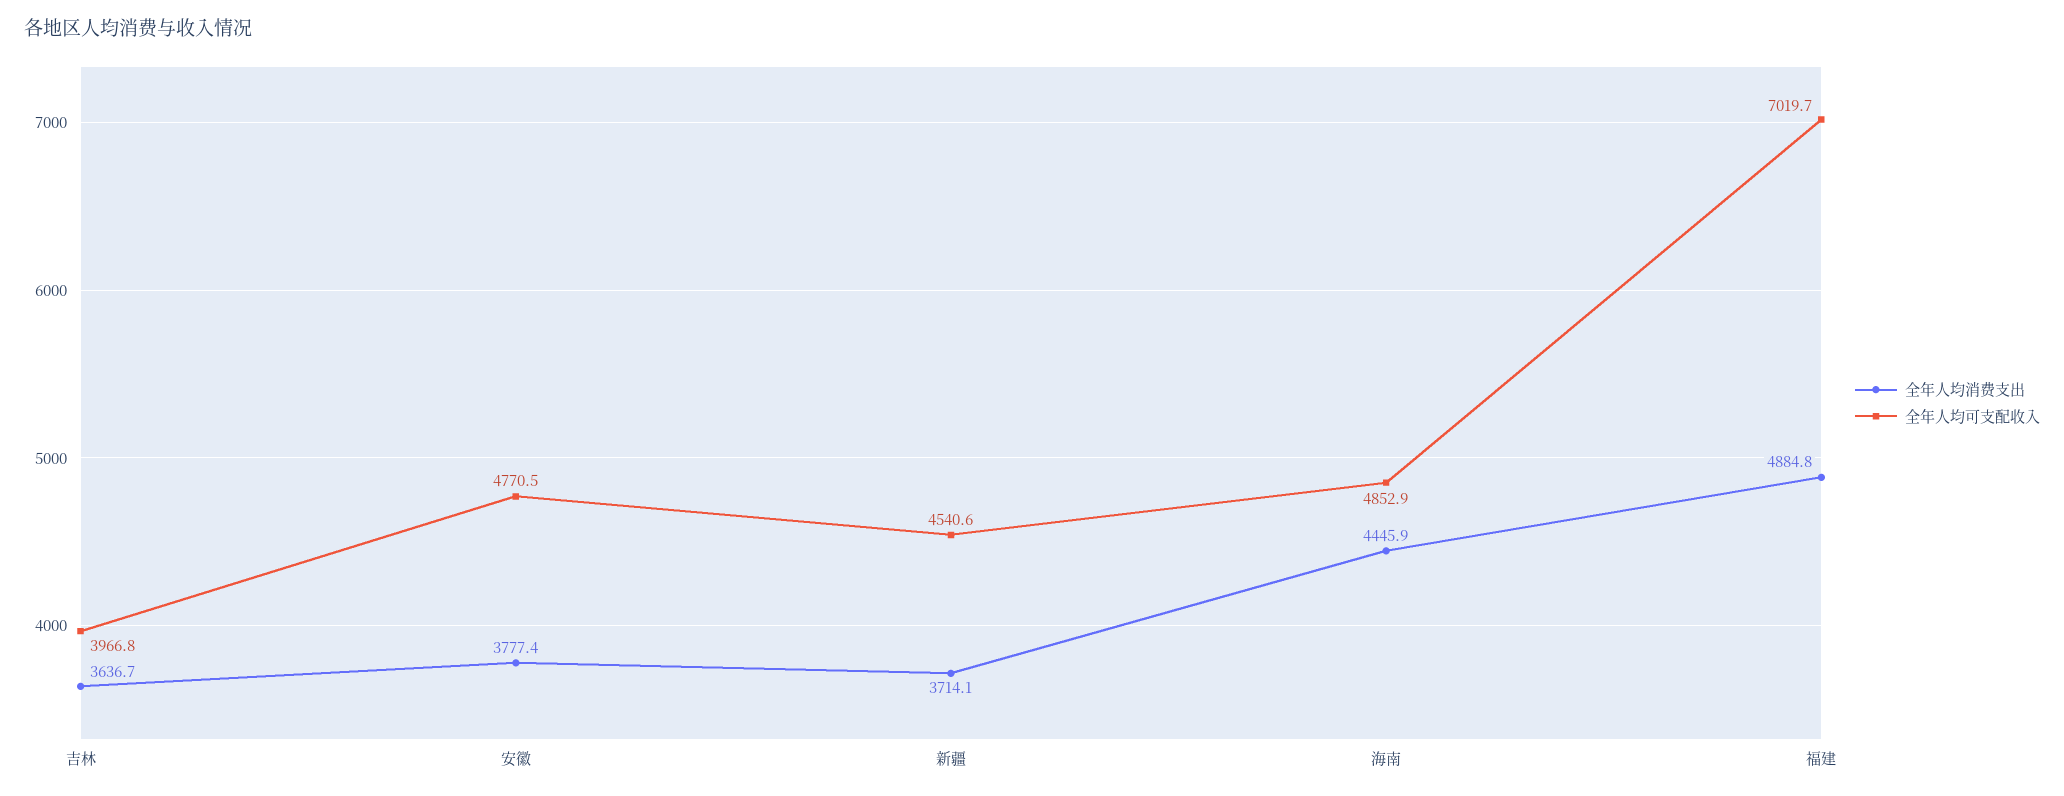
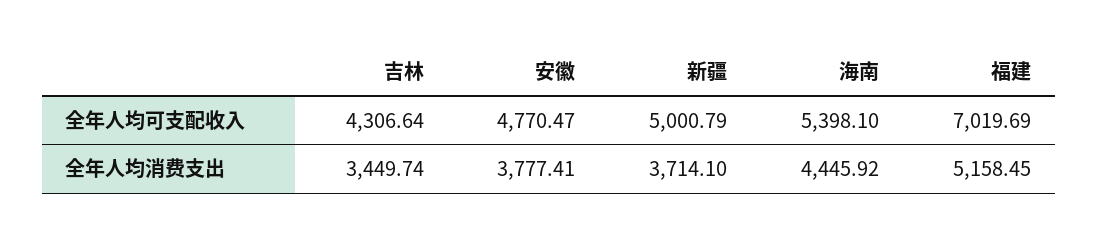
  {
    "全年人均消费支出": {
-     "吉林": 3636.7,
+     "吉林": 3449.74,
      "安徽": 3777.41,
      "新疆": 3714.1,
      "海南": 4445.92,
-     "福建": 4884.8
+     "福建": 5158.45
    },
    "全年人均可支配收入": {
-     "吉林": 3966.8,
+     "吉林": 4306.64,
      "安徽": 4770.47,
-     "新疆": 4540.6,
+     "新疆": 5000.79,
-     "海南": 4852.9,
+     "海南": 5398.1,
      "福建": 7019.69
    }
  }

